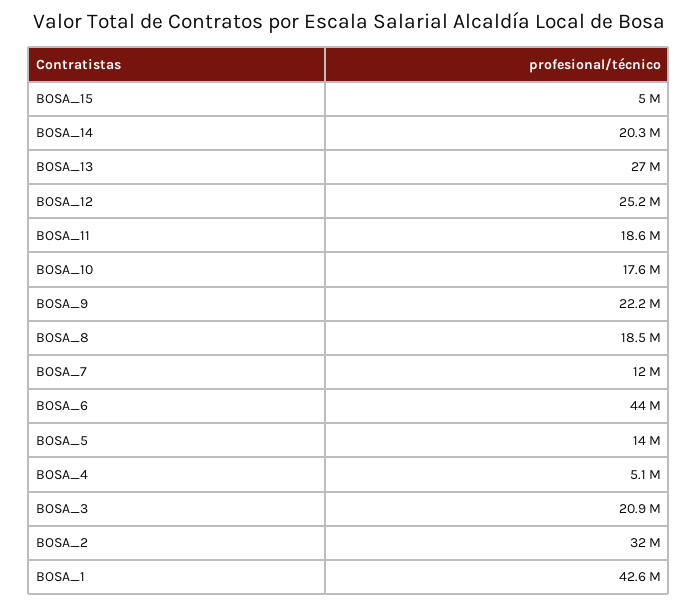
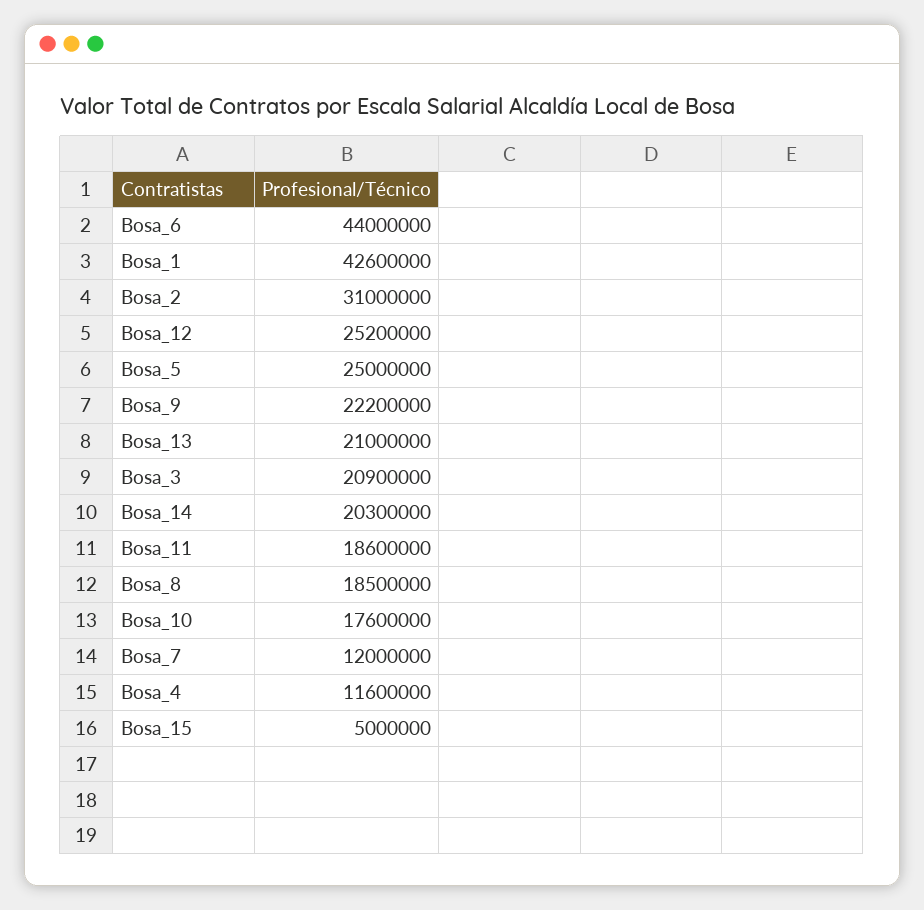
  {
    "BOSA_15": 5000000,
    "BOSA_14": 20300000,
-   "BOSA_13": 27000000,
+   "BOSA_13": 21000000,
    "BOSA_12": 25200000,
    "BOSA_11": 18600000,
    "BOSA_10": 17600000,
    "BOSA_9": 22200000,
    "BOSA_8": 18500000,
    "BOSA_7": 12000000,
    "BOSA_6": 44000000,
-   "BOSA_5": 14000000,
+   "BOSA_5": 25000000,
-   "BOSA_4": 5100000,
+   "BOSA_4": 11600000,
    "BOSA_3": 20900000,
-   "BOSA_2": 32000000,
+   "BOSA_2": 31000000,
    "BOSA_1": 42600000
  }

